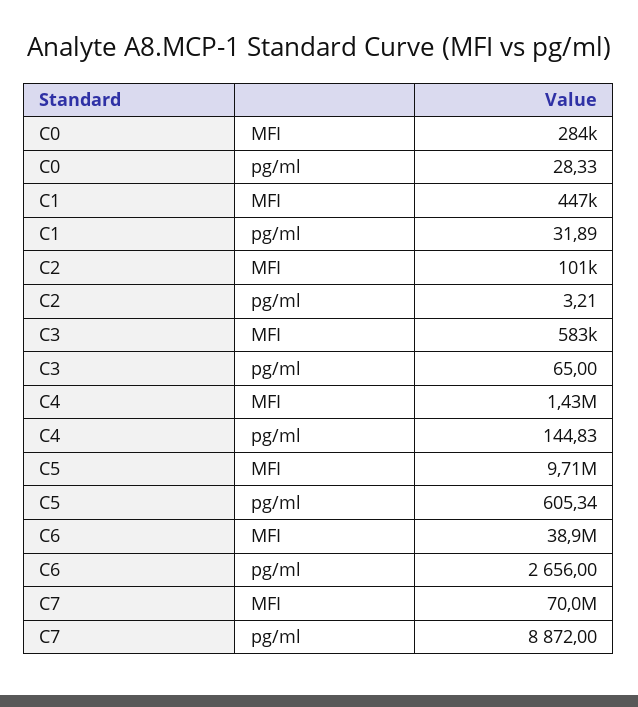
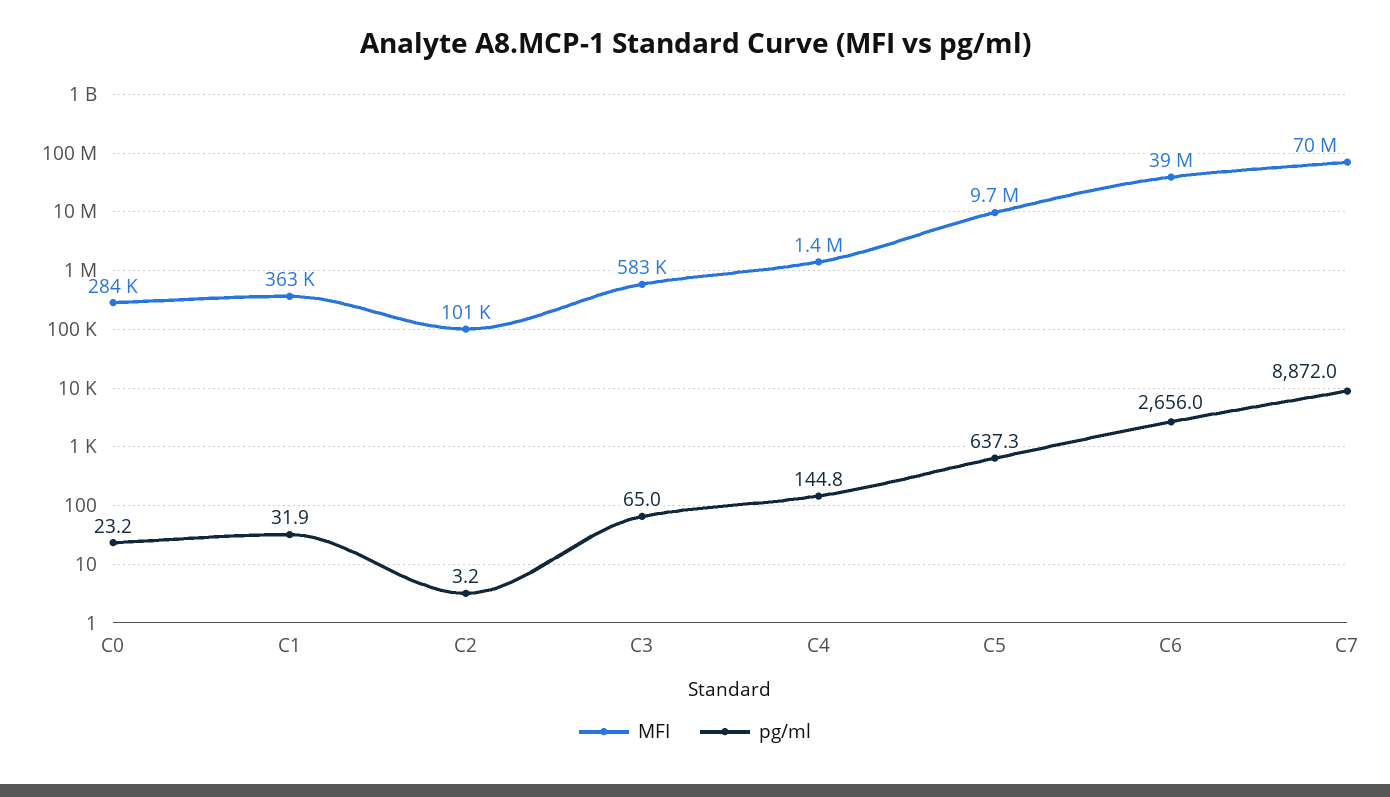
  {
    "MFI": {
      "C0": 284000,
-     "C1": 447000,
+     "C1": 363000,
      "C2": 101000,
      "C3": 583000,
      "C4": 1430000,
      "C5": 9710000,
      "C6": 38900000,
      "C7": 70000000
    },
    "pg/ml": {
-     "C0": 28.33,
+     "C0": 23.2,
      "C1": 31.89,
      "C2": 3.21,
      "C3": 65,
      "C4": 144.83,
-     "C5": 605.34,
+     "C5": 637.3,
      "C6": 2656,
      "C7": 8872
    }
  }

